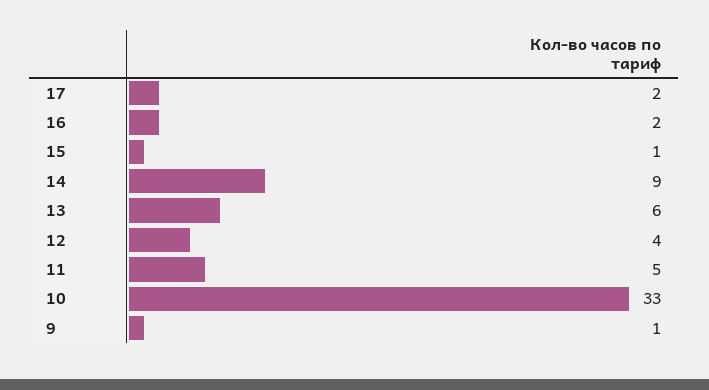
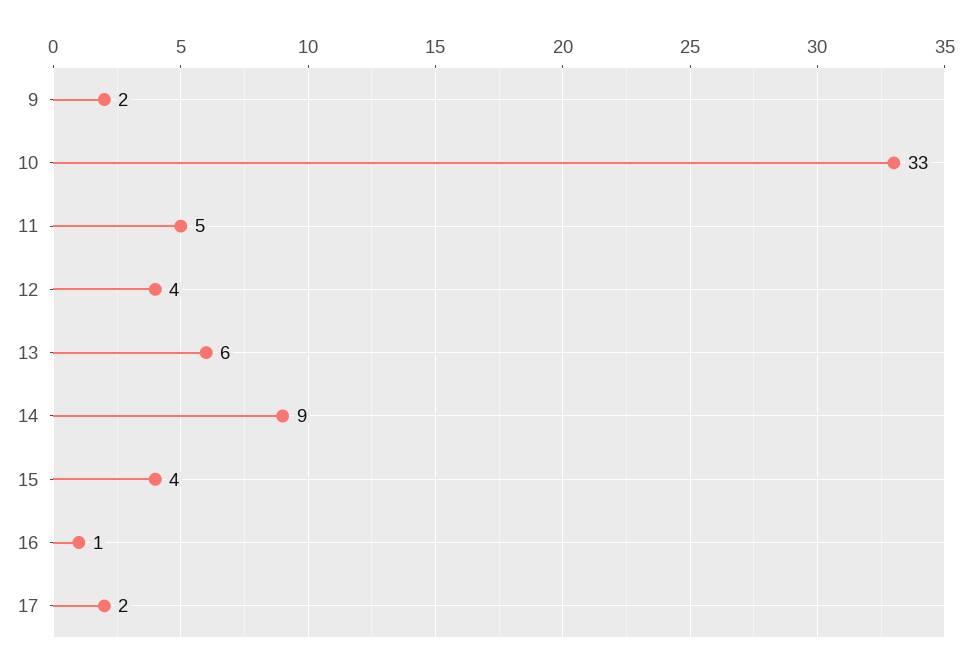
  {
    "17": 2,
-   "16": 2,
+   "16": 1,
-   "15": 1,
+   "15": 4,
    "14": 9,
    "13": 6,
    "12": 4,
    "11": 5,
    "10": 33,
-   "9": 1
+   "9": 2
  }

